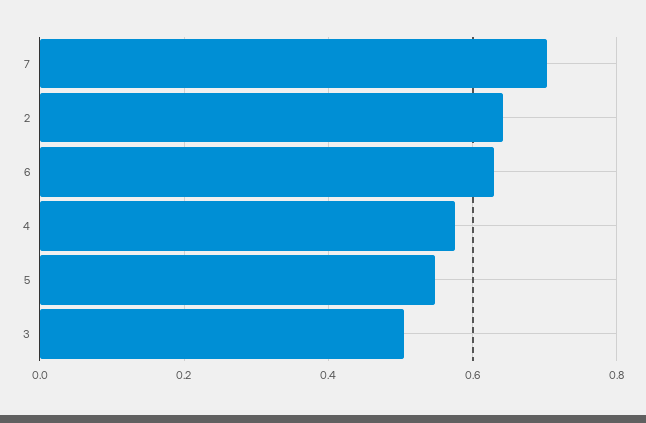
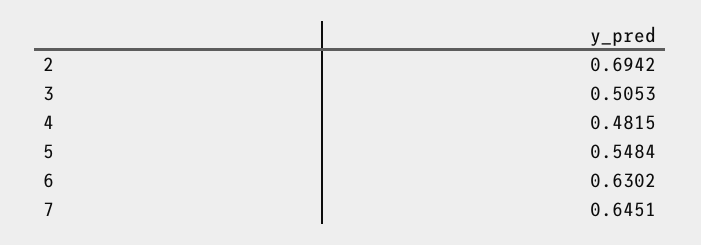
  {
-   "7": 0.7,
+   "7": 0.6451,
-   "2": 0.64,
+   "2": 0.6942,
    "6": 0.6302,
-   "4": 0.58,
+   "4": 0.4815,
    "5": 0.5484,
    "3": 0.5053
  }

